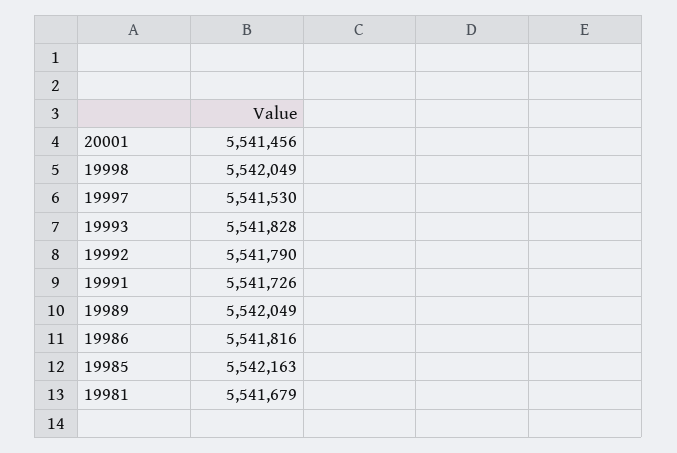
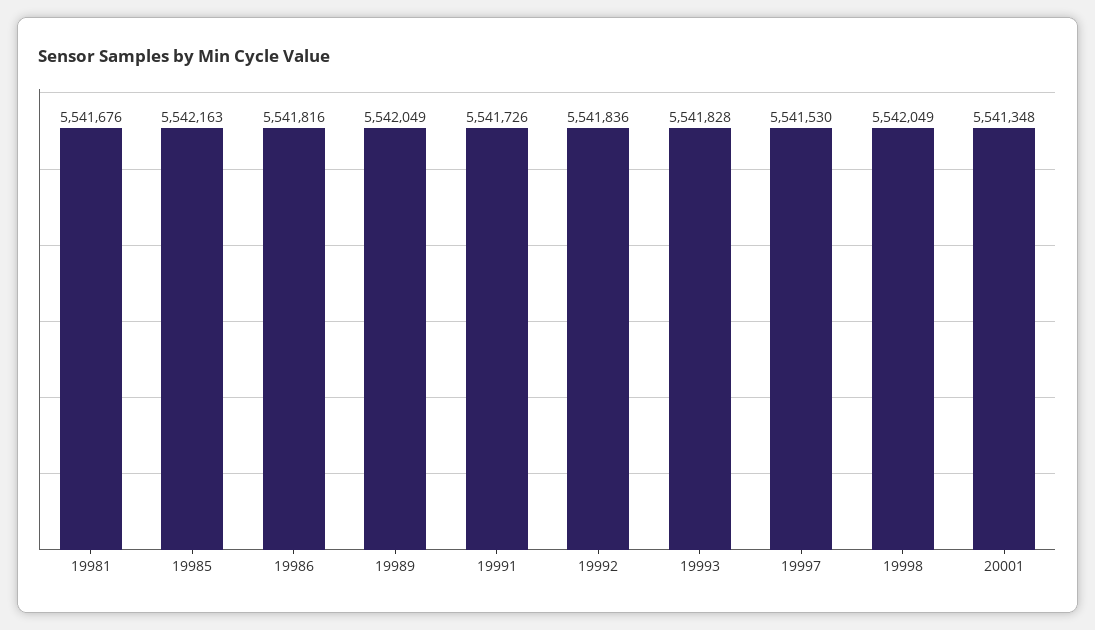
  {
-   "20001": 5541456,
+   "20001": 5541348,
    "19998": 5542049,
    "19997": 5541530,
    "19993": 5541828,
-   "19992": 5541790,
+   "19992": 5541836,
    "19991": 5541726,
    "19989": 5542049,
    "19986": 5541816,
    "19985": 5542163,
-   "19981": 5541679
+   "19981": 5541676
  }

